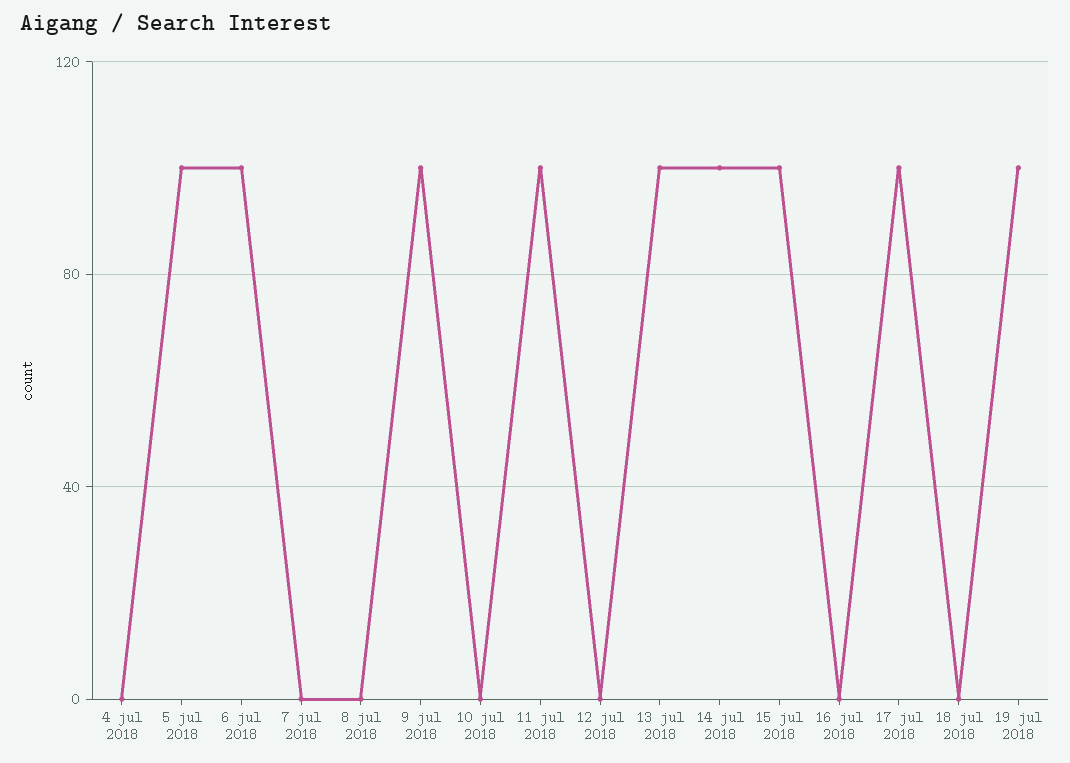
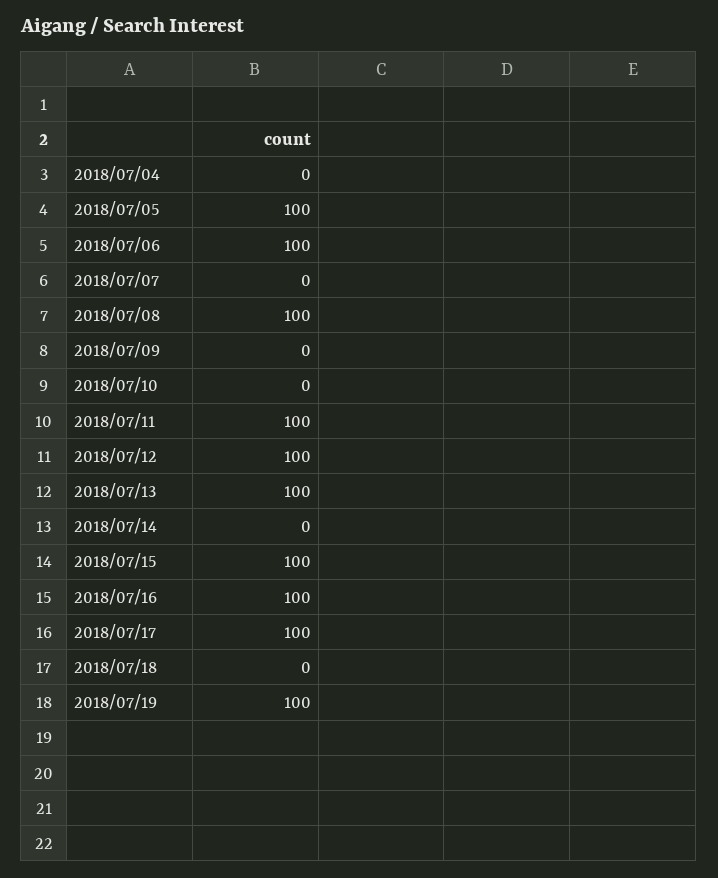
  {
    "4 jul 2018": 0,
    "5 jul 2018": 100,
    "6 jul 2018": 100,
    "7 jul 2018": 0,
-   "8 jul 2018": 0,
+   "8 jul 2018": 100,
-   "9 jul 2018": 100,
+   "9 jul 2018": 0,
    "10 jul 2018": 0,
    "11 jul 2018": 100,
-   "12 jul 2018": 0,
+   "12 jul 2018": 100,
    "13 jul 2018": 100,
-   "14 jul 2018": 100,
+   "14 jul 2018": 0,
    "15 jul 2018": 100,
-   "16 jul 2018": 0,
+   "16 jul 2018": 100,
    "17 jul 2018": 100,
    "18 jul 2018": 0,
    "19 jul 2018": 100
  }

